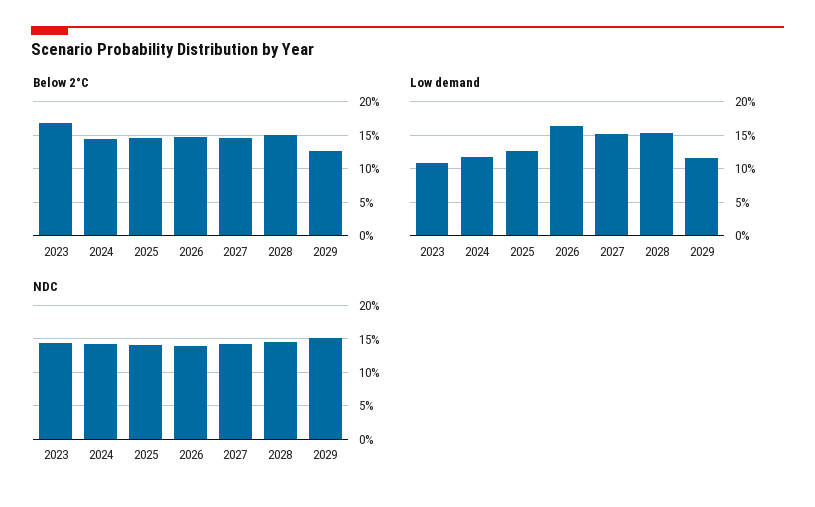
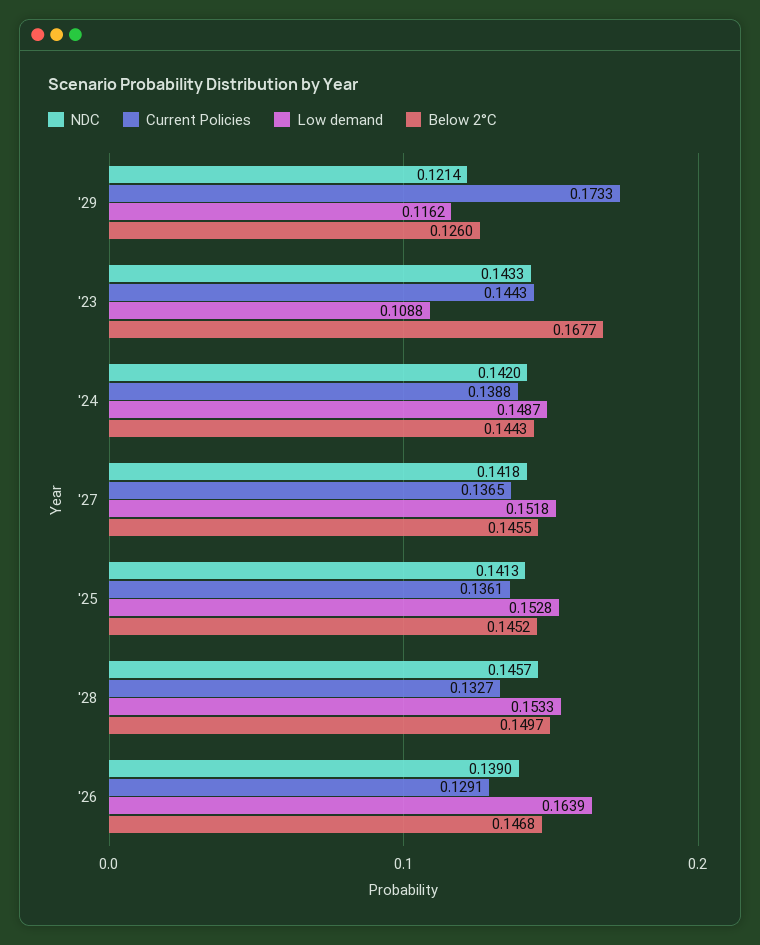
  {
    "Below 2°C": {
      "2023": 0.1677,
      "2024": 0.1443,
      "2025": 0.1452,
      "2026": 0.1468,
      "2027": 0.1455,
      "2028": 0.1497,
      "2029": 0.126
    },
    "Low demand": {
      "2023": 0.1088,
-     "2024": 0.12,
+     "2024": 0.1487,
-     "2025": 0.13,
+     "2025": 0.1528,
      "2026": 0.1639,
      "2027": 0.1518,
      "2028": 0.1533,
      "2029": 0.1162
    },
    "NDC": {
      "2023": 0.1433,
      "2024": 0.142,
      "2025": 0.1413,
      "2026": 0.139,
      "2027": 0.1418,
      "2028": 0.1457,
-     "2029": 0.15
+     "2029": 0.1214
-   }
+   },
+   "Current Policies": {
+     "2029": 0.1733,
+     "2023": 0.1443,
+     "2024": 0.1388,
+     "2027": 0.1365,
+     "2025": 0.1361,
+     "2028": 0.1327,
+     "2026": 0.1291
+   }
  }

